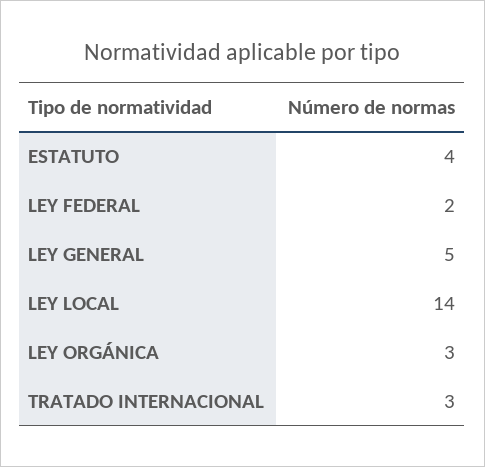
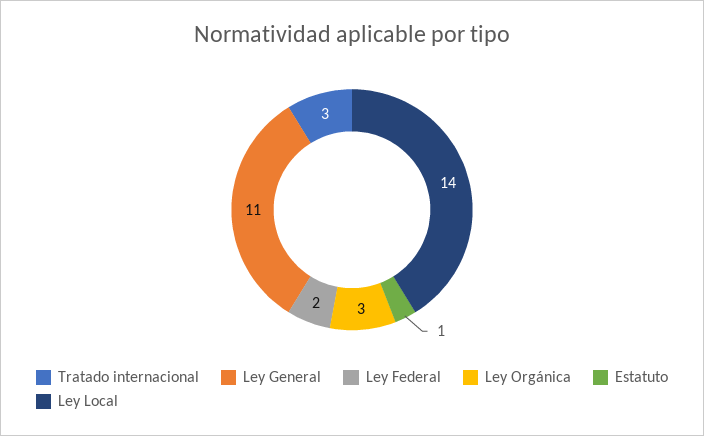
  {
-   "ESTATUTO": 4,
+   "ESTATUTO": 1,
    "LEY FEDERAL": 2,
-   "LEY GENERAL": 5,
+   "LEY GENERAL": 11,
    "LEY LOCAL": 14,
    "LEY ORGÁNICA": 3,
    "TRATADO INTERNACIONAL": 3
  }

